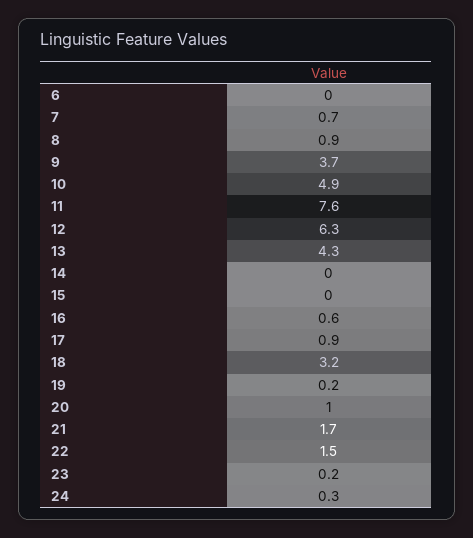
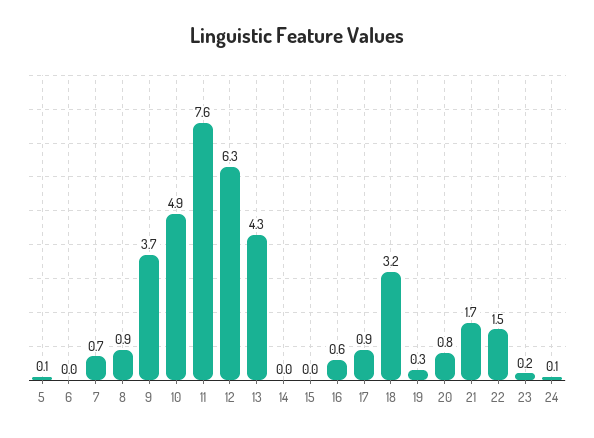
  {
    "6": 0,
    "7": 0.7,
    "8": 0.9,
    "9": 3.7,
    "10": 4.9,
    "11": 7.6,
    "12": 6.3,
    "13": 4.3,
    "14": 0,
    "15": 0,
    "16": 0.6,
    "17": 0.9,
    "18": 3.2,
-   "19": 0.2,
+   "19": 0.3,
-   "20": 1,
+   "20": 0.8,
    "21": 1.7,
    "22": 1.5,
    "23": 0.2,
-   "24": 0.3
+   "24": 0.1,
+   "5": 0.1
  }

